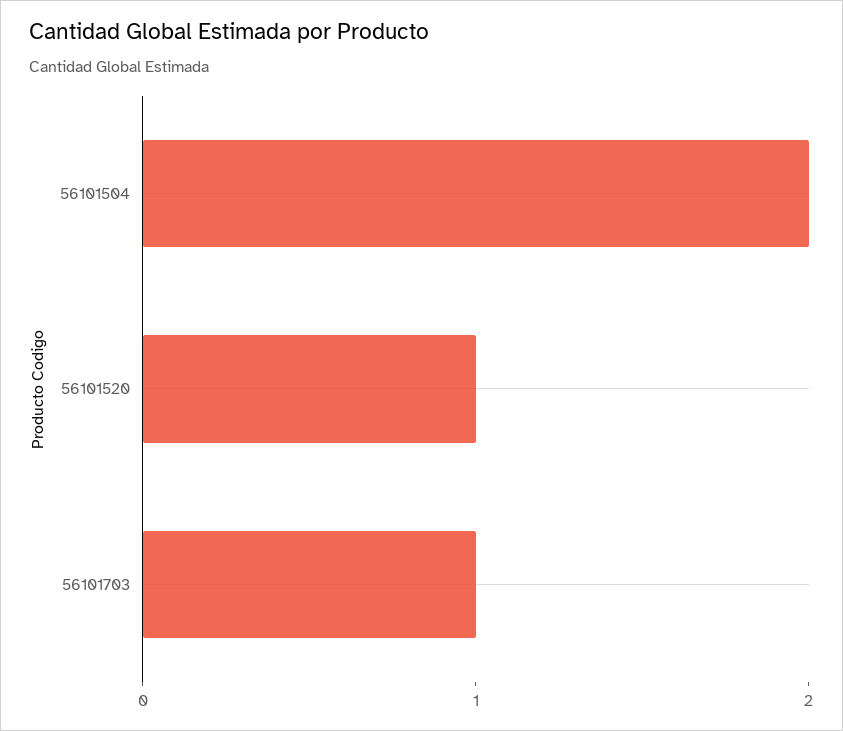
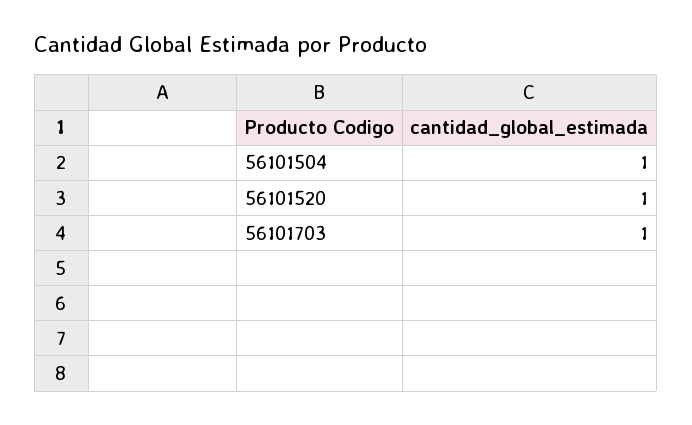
  {
-   "56101504": 2,
+   "56101504": 1,
    "56101520": 1,
    "56101703": 1
  }

